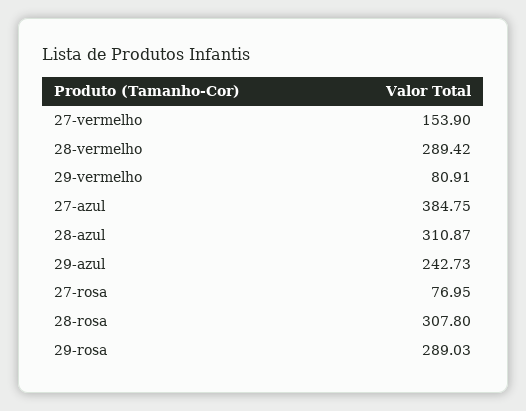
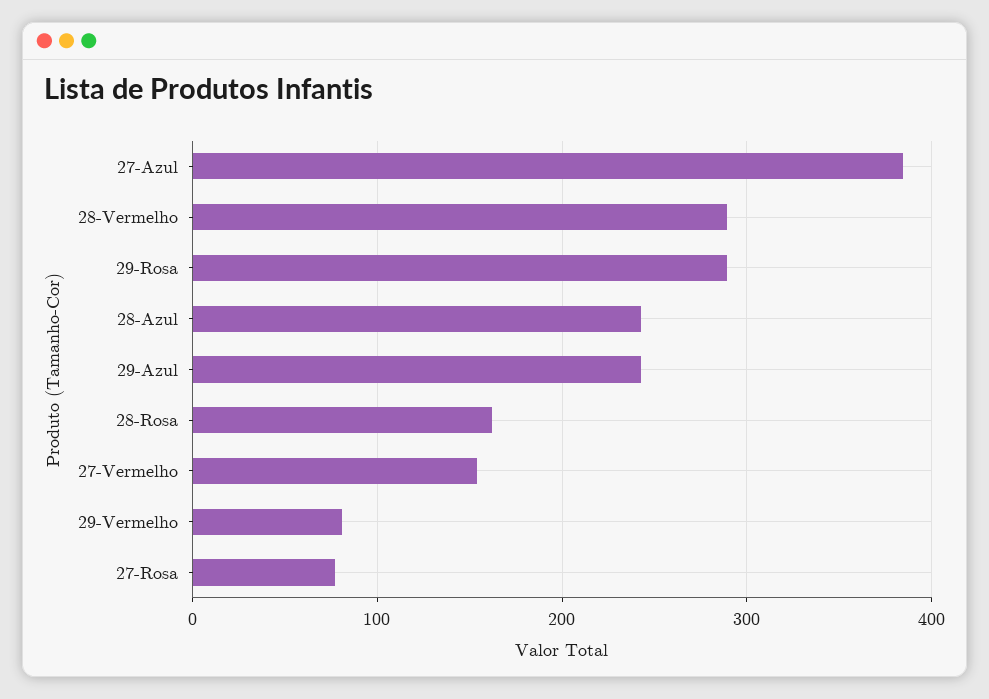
  {
    "27-vermelho": 153.9,
    "28-vermelho": 289.42,
    "29-vermelho": 80.91,
    "27-azul": 384.75,
-   "28-azul": 310.87,
+   "28-azul": 240,
    "29-azul": 242.73,
    "27-rosa": 76.95,
-   "28-rosa": 307.8,
+   "28-rosa": 160,
    "29-rosa": 289.03
  }

